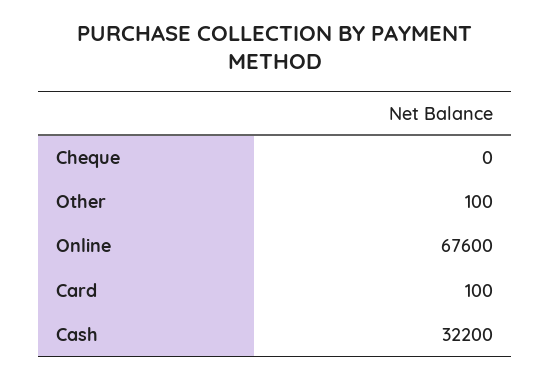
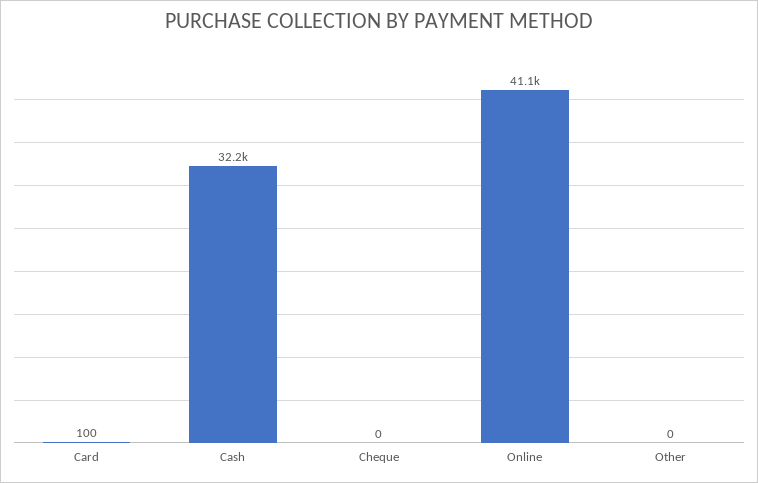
  {
    "Cheque": 0,
-   "Other": 100,
+   "Other": 0,
-   "Online": 67600,
+   "Online": 41100,
    "Card": 100,
    "Cash": 32200
  }

